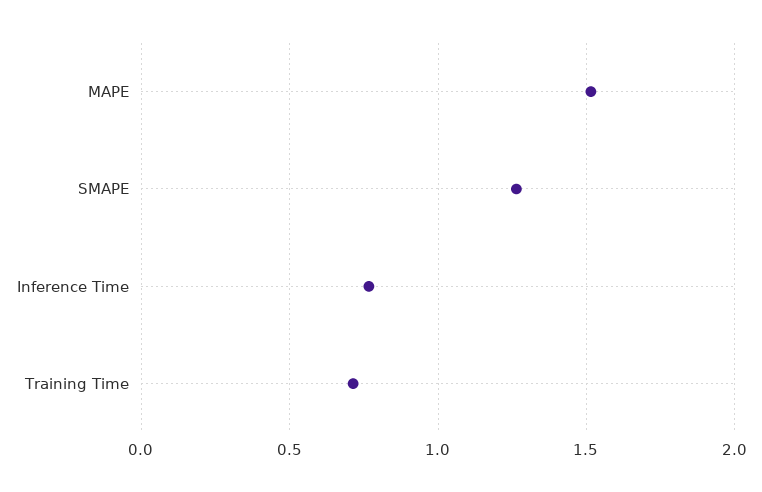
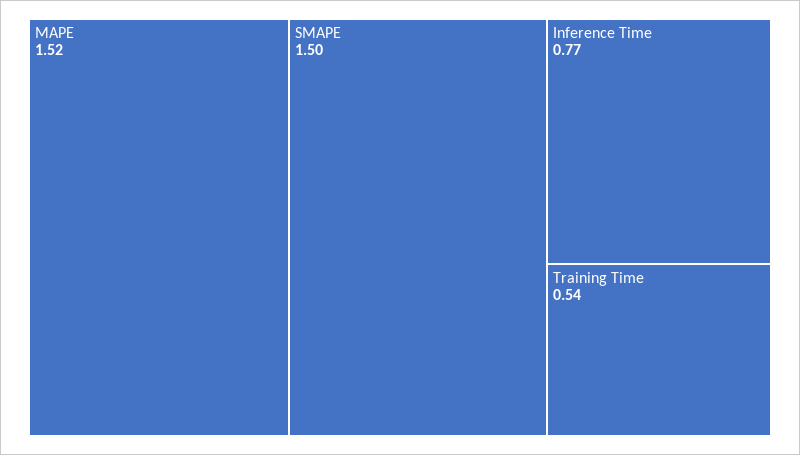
  {
    "MAPE": 1.52,
-   "SMAPE": 1.25,
+   "SMAPE": 1.5,
    "Inference Time": 0.77,
-   "Training Time": 0.7
+   "Training Time": 0.54
  }

